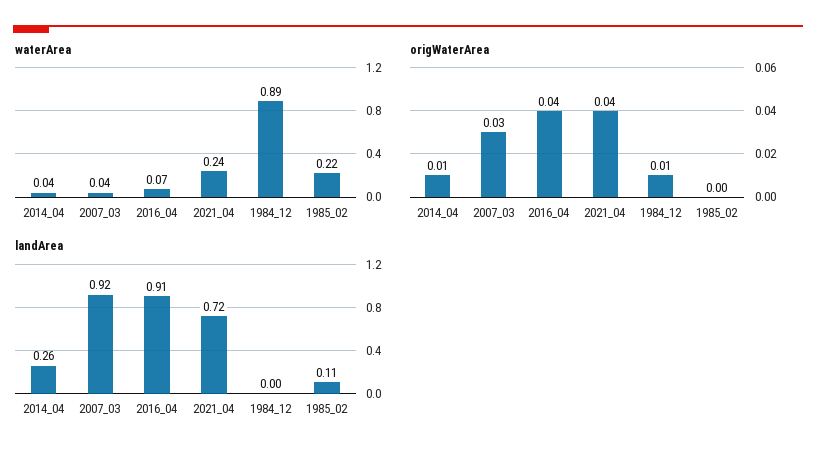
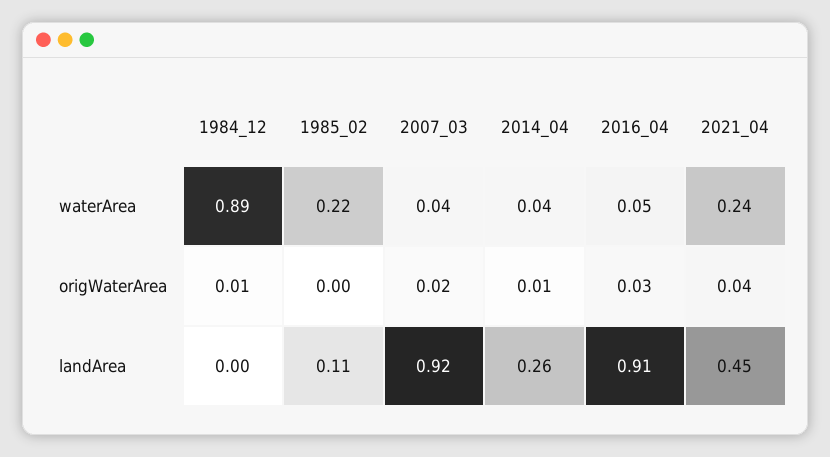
  {
    "waterArea": {
      "2014_04": 0.04,
      "2007_03": 0.04,
-     "2016_04": 0.07,
+     "2016_04": 0.05,
      "2021_04": 0.24,
      "1984_12": 0.89,
      "1985_02": 0.22
    },
    "origWaterArea": {
      "2014_04": 0.01,
-     "2007_03": 0.03,
+     "2007_03": 0.02,
-     "2016_04": 0.04,
+     "2016_04": 0.03,
      "2021_04": 0.04,
      "1984_12": 0.01,
      "1985_02": 0
    },
    "landArea": {
      "2014_04": 0.26,
      "2007_03": 0.92,
      "2016_04": 0.91,
-     "2021_04": 0.72,
+     "2021_04": 0.45,
      "1984_12": 0,
      "1985_02": 0.11
    }
  }

